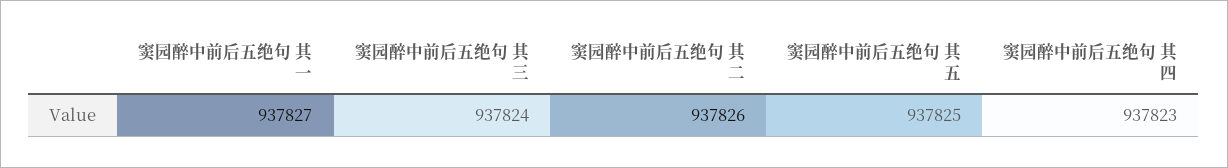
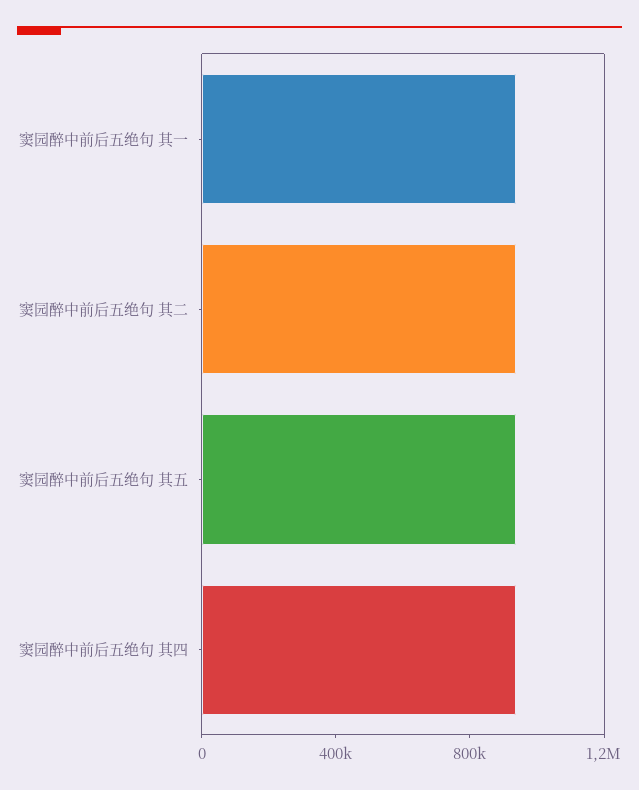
  {
    "窦园醉中前后五绝句 其一": 937827,
-   "窦园醉中前后五绝句 其三": 937824,
    "窦园醉中前后五绝句 其二": 937826,
    "窦园醉中前后五绝句 其五": 937825,
    "窦园醉中前后五绝句 其四": 937823
  }

